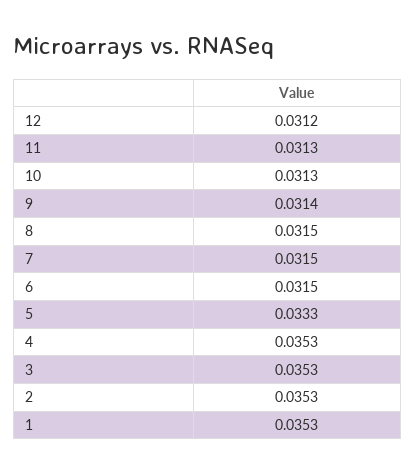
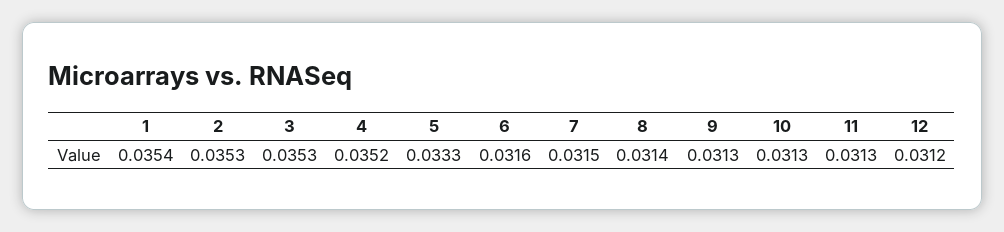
  {
    "12": 0.0312,
    "11": 0.0313,
    "10": 0.0313,
-   "9": 0.0314,
+   "9": 0.0313,
-   "8": 0.0315,
+   "8": 0.0314,
    "7": 0.0315,
-   "6": 0.0315,
+   "6": 0.0316,
    "5": 0.0333,
-   "4": 0.0353,
+   "4": 0.0352,
    "3": 0.0353,
    "2": 0.0353,
-   "1": 0.0353
+   "1": 0.0354
  }

